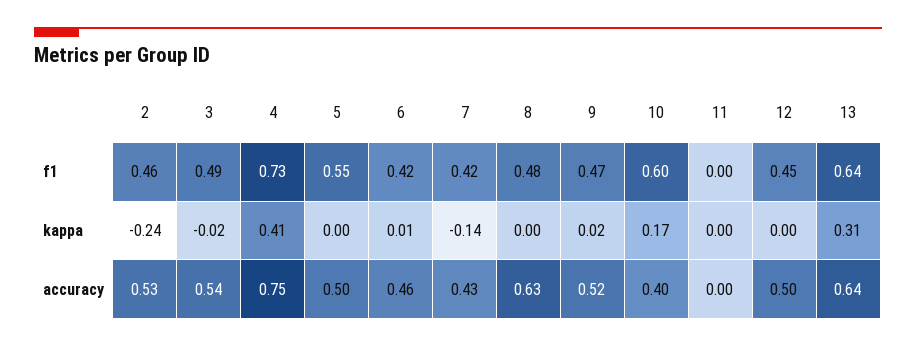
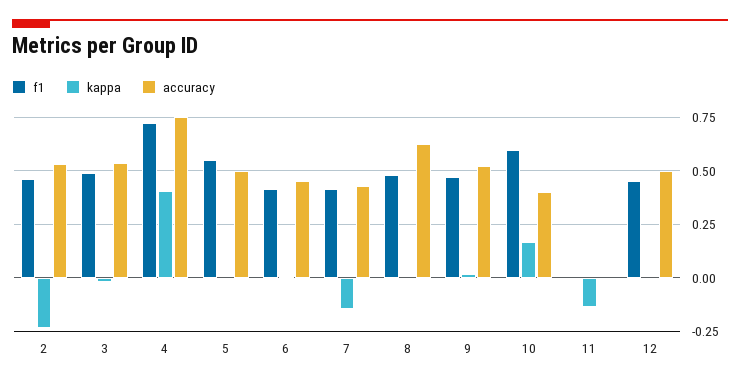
  {
    "f1": {
      "2": 0.46,
      "3": 0.49,
      "4": 0.73,
      "5": 0.55,
      "6": 0.42,
      "7": 0.42,
      "8": 0.48,
      "9": 0.47,
      "10": 0.6,
      "11": 0,
-     "12": 0.45,
+     "12": 0.45
-     "13": 0.64
    },
    "kappa": {
      "2": -0.24,
      "3": -0.02,
      "4": 0.41,
      "5": 0,
      "6": 0.01,
      "7": -0.14,
      "8": 0,
      "9": 0.02,
      "10": 0.17,
-     "11": 0,
+     "11": -0.15,
-     "12": 0,
+     "12": 0
-     "13": 0.31
    },
    "accuracy": {
      "2": 0.53,
      "3": 0.54,
      "4": 0.75,
      "5": 0.5,
      "6": 0.46,
      "7": 0.43,
      "8": 0.63,
      "9": 0.52,
      "10": 0.4,
      "11": 0,
-     "12": 0.5,
+     "12": 0.5
-     "13": 0.64
    }
  }

